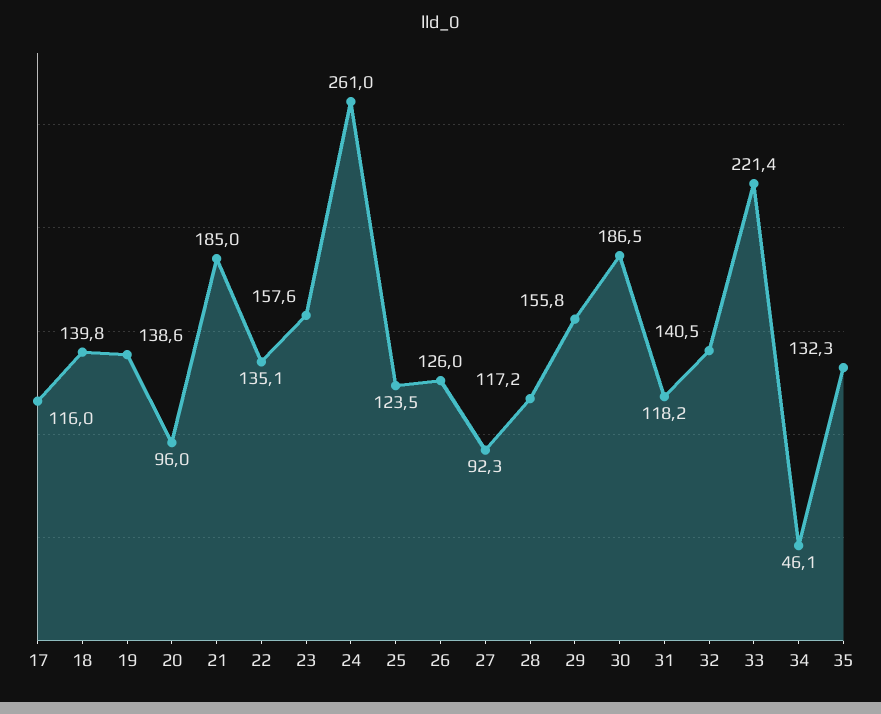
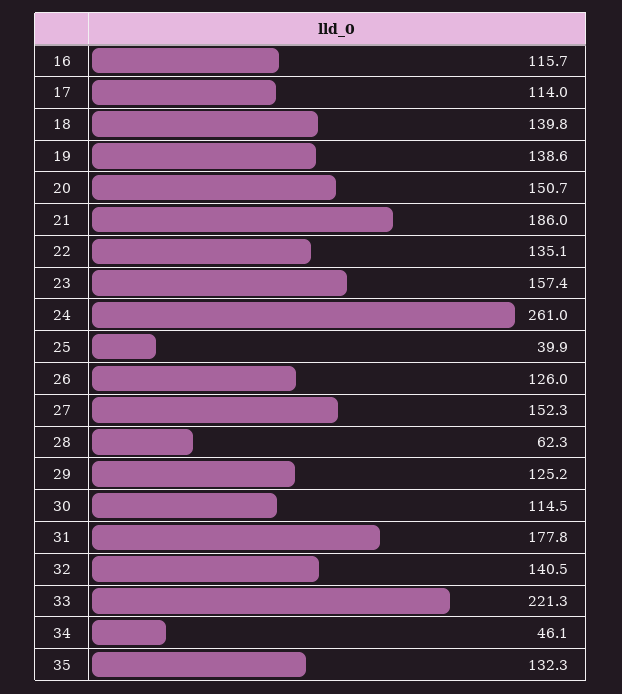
  {
-   "17": 116,
+   "17": 114,
    "18": 139.8,
    "19": 138.6,
-   "20": 96,
+   "20": 150.7,
-   "21": 185,
+   "21": 186,
    "22": 135.1,
-   "23": 157.6,
+   "23": 157.4,
    "24": 261,
-   "25": 123.5,
+   "25": 39.9,
    "26": 126,
-   "27": 92.3,
+   "27": 152.3,
-   "28": 117.2,
+   "28": 62.3,
-   "29": 155.8,
+   "29": 125.2,
-   "30": 186.5,
+   "30": 114.5,
-   "31": 118.2,
+   "31": 177.8,
    "32": 140.5,
-   "33": 221.4,
+   "33": 221.3,
    "34": 46.1,
-   "35": 132.3
+   "35": 132.3,
+   "16": 115.7
  }

